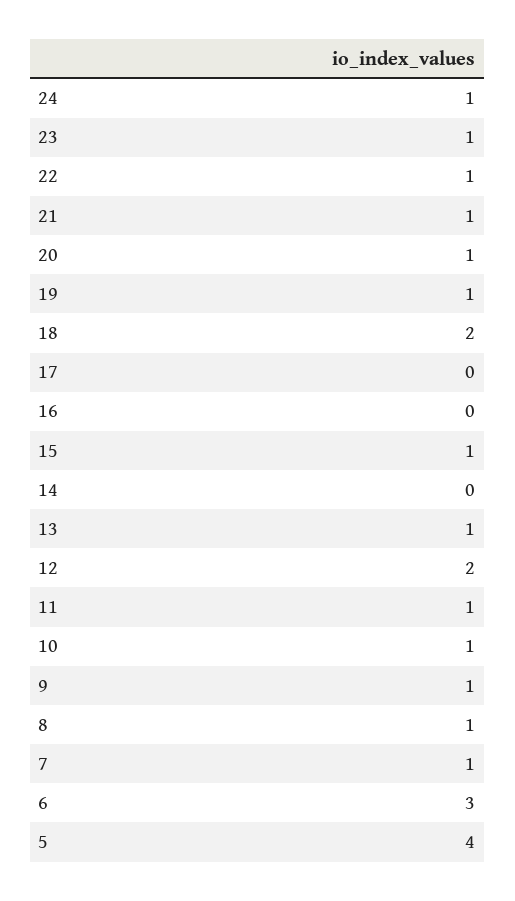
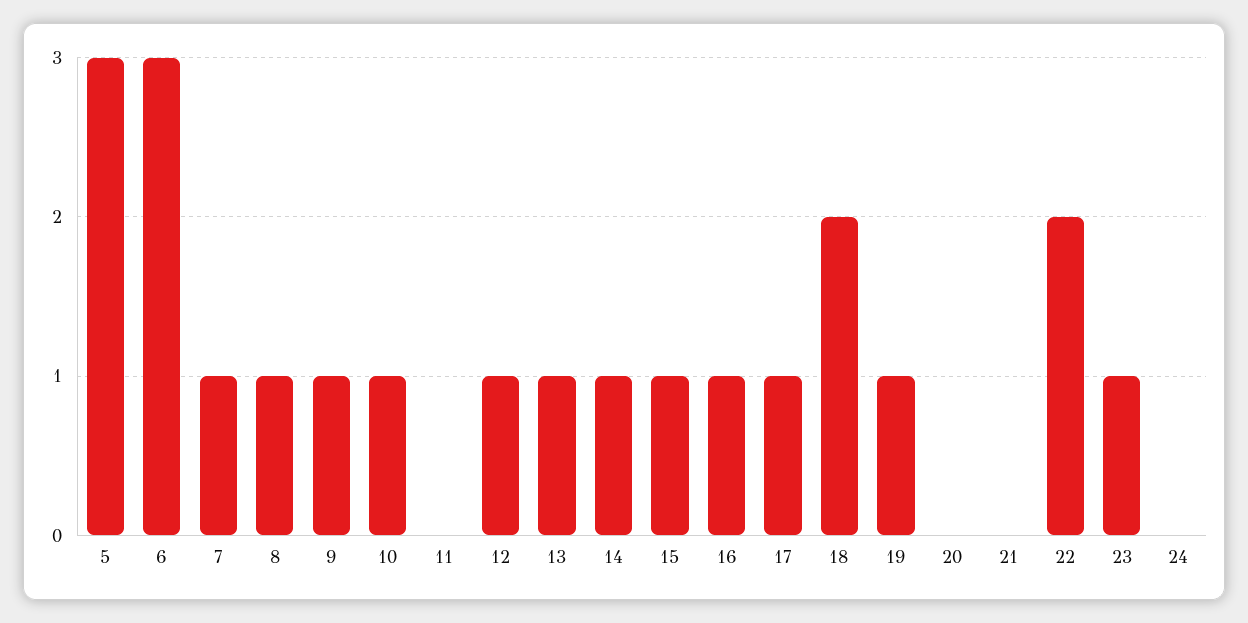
  {
-   "24": 1,
+   "24": 0,
    "23": 1,
-   "22": 1,
+   "22": 2,
-   "21": 1,
+   "21": 0,
-   "20": 1,
+   "20": 0,
    "19": 1,
    "18": 2,
-   "17": 0,
+   "17": 1,
-   "16": 0,
+   "16": 1,
    "15": 1,
-   "14": 0,
+   "14": 1,
    "13": 1,
-   "12": 2,
+   "12": 1,
-   "11": 1,
+   "11": 0,
    "10": 1,
    "9": 1,
    "8": 1,
    "7": 1,
    "6": 3,
-   "5": 4
+   "5": 3
  }

